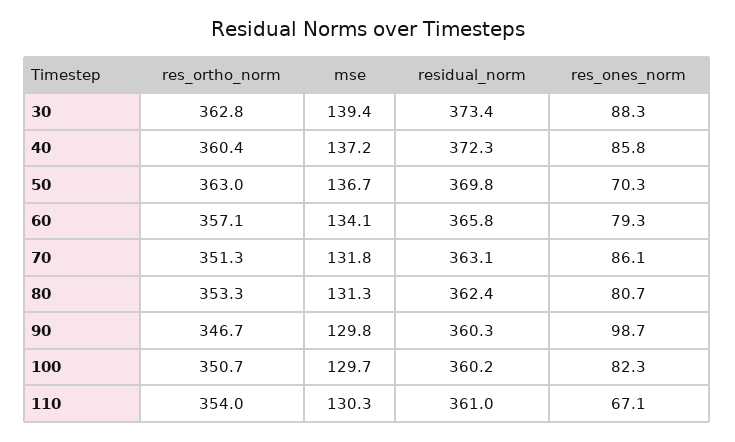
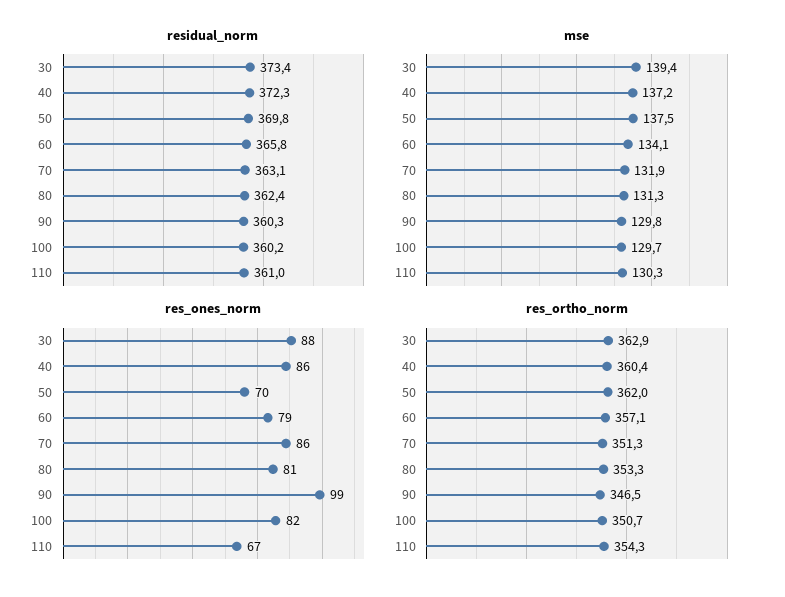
  {
    "res_ortho_norm": {
-     "30": 362.8,
+     "30": 362.9,
      "40": 360.4,
-     "50": 363,
+     "50": 362,
      "60": 357.1,
      "70": 351.3,
      "80": 353.3,
-     "90": 346.7,
+     "90": 346.5,
      "100": 350.7,
-     "110": 354
+     "110": 354.3
    },
    "mse": {
      "30": 139.4,
      "40": 137.2,
-     "50": 136.7,
+     "50": 137.5,
      "60": 134.1,
-     "70": 131.8,
+     "70": 131.9,
      "80": 131.3,
      "90": 129.8,
      "100": 129.7,
      "110": 130.3
    },
    "residual_norm": {
      "30": 373.4,
      "40": 372.3,
      "50": 369.8,
      "60": 365.8,
      "70": 363.1,
      "80": 362.4,
      "90": 360.3,
      "100": 360.2,
      "110": 361
    },
    "res_ones_norm": {
      "30": 88.3,
      "40": 85.8,
      "50": 70.3,
      "60": 79.3,
      "70": 86.1,
      "80": 80.7,
      "90": 98.7,
      "100": 82.3,
      "110": 67.1
    }
  }

